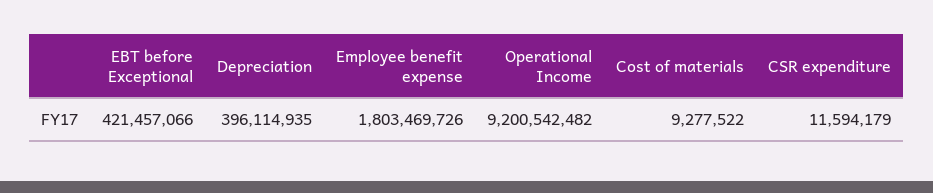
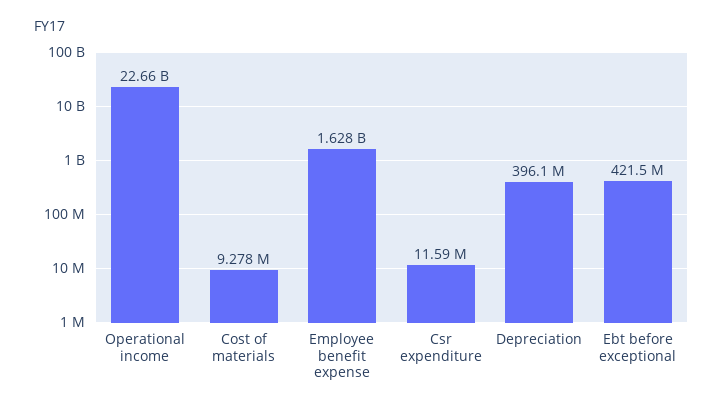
  {
    "EBT before Exceptional": 421457066,
    "Depreciation": 396114935,
-   "Employee benefit expense": 1803469726,
+   "Employee benefit expense": 1628000000,
-   "Operational Income": 9200542482,
+   "Operational Income": 22660000000,
    "Cost of materials": 9277522,
    "CSR expenditure": 11594179
  }

